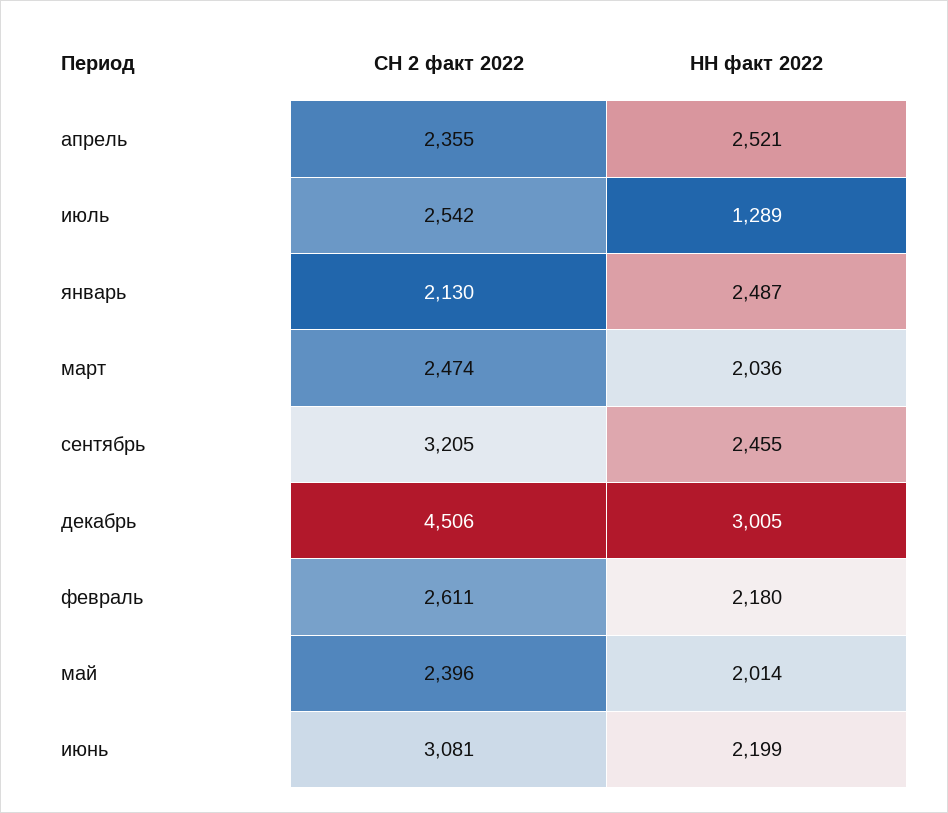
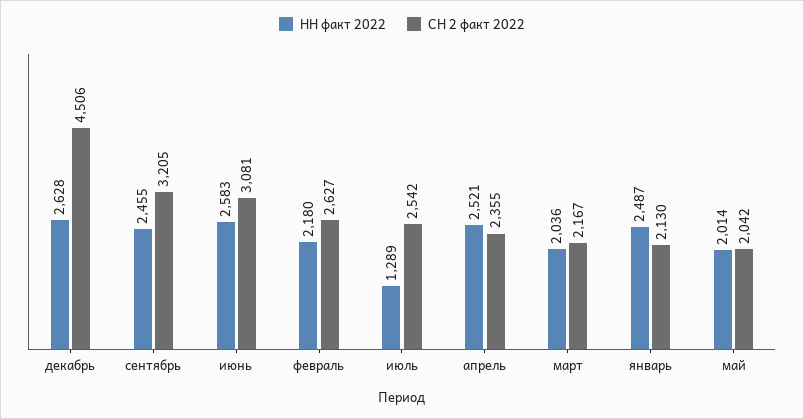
  {
    "СН 2 факт 2022": {
      "апрель": 2355,
      "июль": 2542,
      "январь": 2130,
-     "март": 2474,
+     "март": 2167,
      "сентябрь": 3205,
      "декабрь": 4506,
-     "февраль": 2611,
+     "февраль": 2627,
-     "май": 2396,
+     "май": 2042,
      "июнь": 3081
    },
    "НН факт 2022": {
      "апрель": 2521,
      "июль": 1289,
      "январь": 2487,
      "март": 2036,
      "сентябрь": 2455,
-     "декабрь": 3005,
+     "декабрь": 2628,
      "февраль": 2180,
      "май": 2014,
-     "июнь": 2199
+     "июнь": 2583
    }
  }

